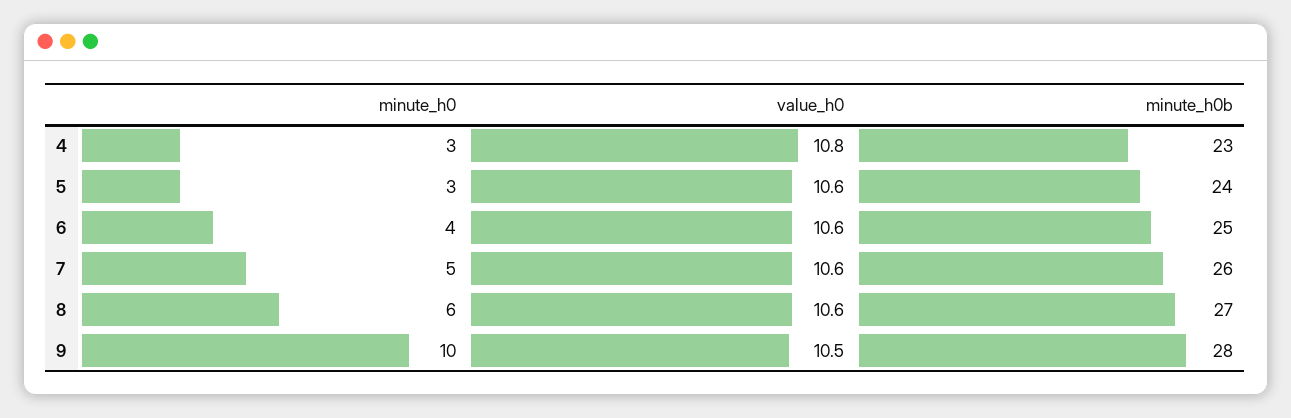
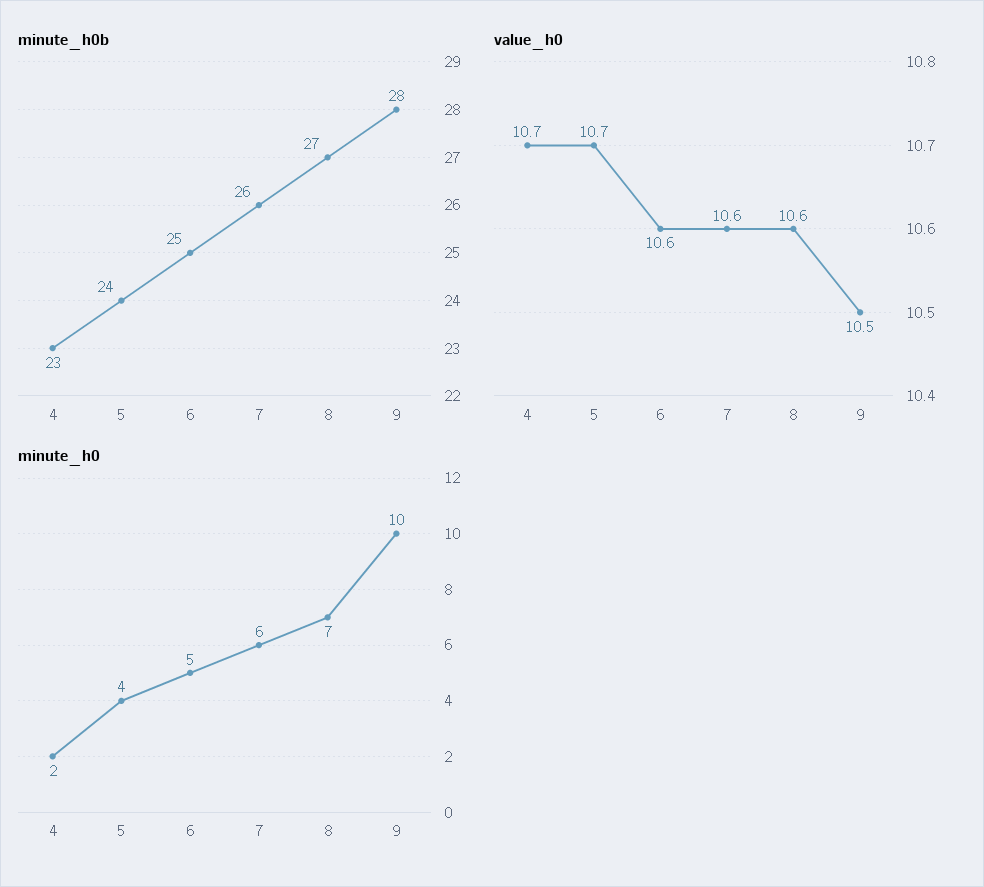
  {
    "minute_h0": {
-     "4": 3,
+     "4": 2,
-     "5": 3,
+     "5": 4,
-     "6": 4,
+     "6": 5,
-     "7": 5,
+     "7": 6,
-     "8": 6,
+     "8": 7,
      "9": 10
    },
    "value_h0": {
-     "4": 10.8,
+     "4": 10.7,
-     "5": 10.6,
+     "5": 10.7,
      "6": 10.6,
      "7": 10.6,
      "8": 10.6,
      "9": 10.5
    },
    "minute_h0b": {
      "4": 23,
      "5": 24,
      "6": 25,
      "7": 26,
      "8": 27,
      "9": 28
    }
  }

